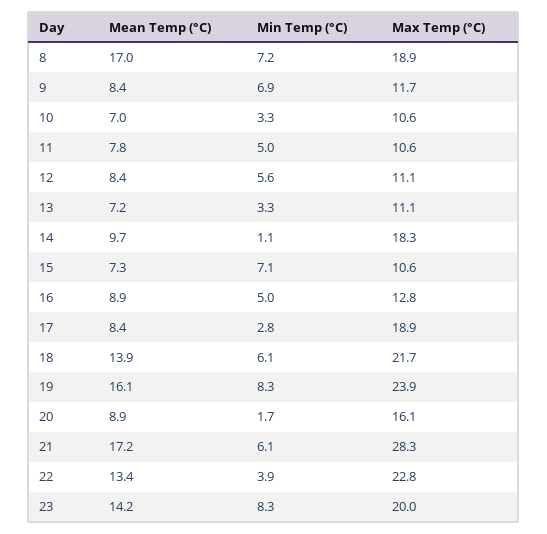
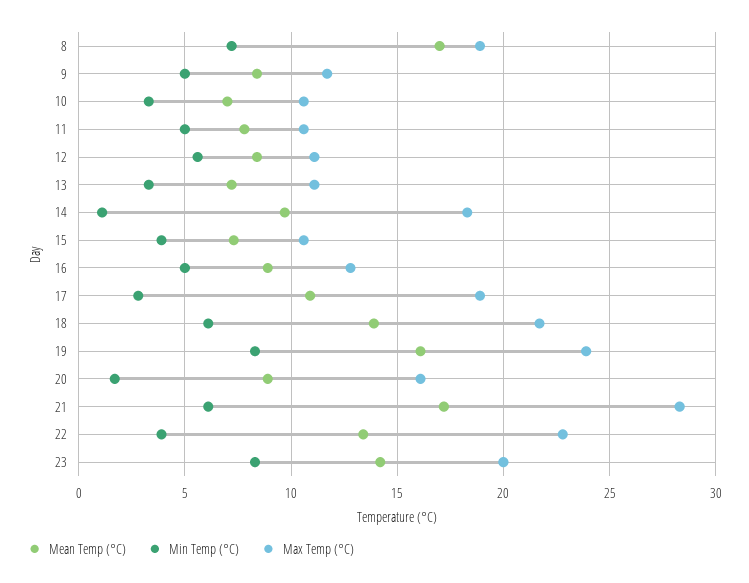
  {
    "Mean Temp (°C)": {
      "8": 17,
      "9": 8.4,
      "10": 7,
      "11": 7.8,
      "12": 8.4,
      "13": 7.2,
      "14": 9.7,
      "15": 7.3,
      "16": 8.9,
-     "17": 8.4,
+     "17": 11,
      "18": 13.9,
      "19": 16.1,
      "20": 8.9,
      "21": 17.2,
      "22": 13.4,
      "23": 14.2
    },
    "Min Temp (°C)": {
      "8": 7.2,
-     "9": 6.9,
+     "9": 5,
      "10": 3.3,
      "11": 5,
      "12": 5.6,
      "13": 3.3,
      "14": 1.1,
-     "15": 7.1,
+     "15": 4,
      "16": 5,
      "17": 2.8,
      "18": 6.1,
      "19": 8.3,
      "20": 1.7,
      "21": 6.1,
      "22": 3.9,
      "23": 8.3
    },
    "Max Temp (°C)": {
      "8": 18.9,
      "9": 11.7,
      "10": 10.6,
      "11": 10.6,
      "12": 11.1,
      "13": 11.1,
      "14": 18.3,
      "15": 10.6,
      "16": 12.8,
      "17": 18.9,
      "18": 21.7,
      "19": 23.9,
      "20": 16.1,
      "21": 28.3,
      "22": 22.8,
      "23": 20
    }
  }

